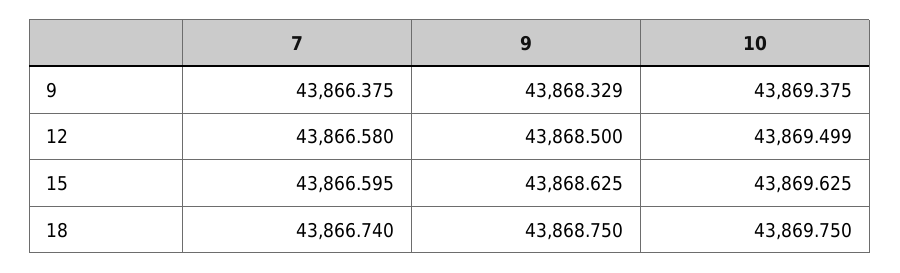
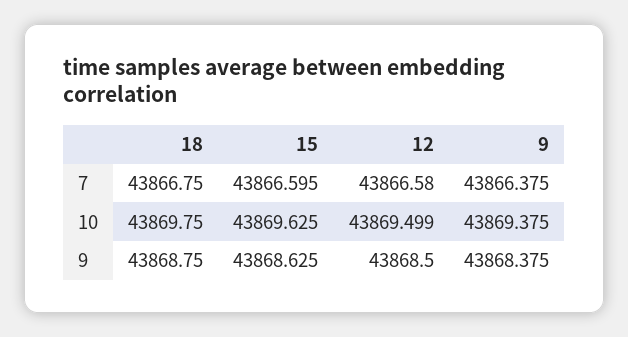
  {
    "7": {
      "9": 43866.375,
      "12": 43866.58,
      "15": 43866.595,
-     "18": 43866.74
+     "18": 43866.75
    },
    "9": {
-     "9": 43868.329,
+     "9": 43868.375,
      "12": 43868.5,
      "15": 43868.625,
      "18": 43868.75
    },
    "10": {
      "9": 43869.375,
      "12": 43869.499,
      "15": 43869.625,
      "18": 43869.75
    }
  }

